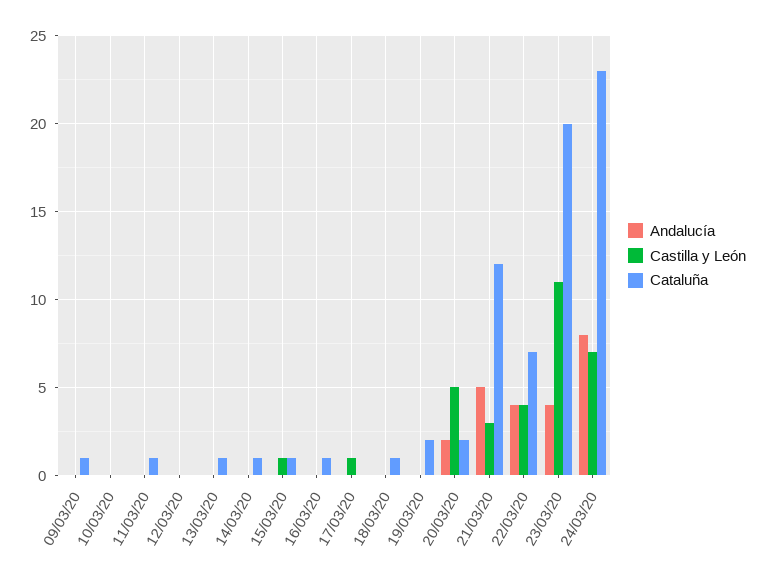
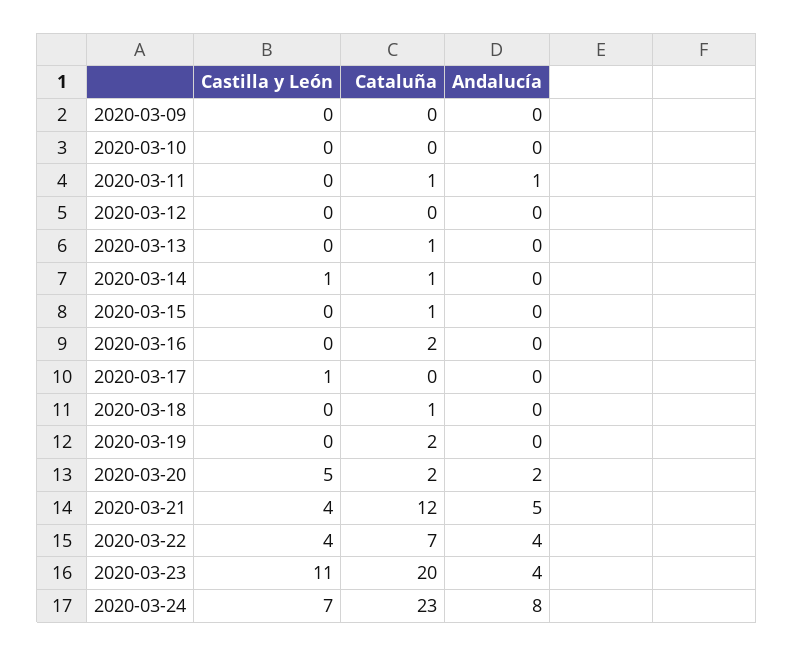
  {
    "Andalucía": {
      "09/03/20": 0,
      "10/03/20": 0,
-     "11/03/20": 0,
+     "11/03/20": 1,
      "12/03/20": 0,
      "13/03/20": 0,
      "14/03/20": 0,
      "15/03/20": 0,
      "16/03/20": 0,
      "17/03/20": 0,
      "18/03/20": 0,
      "19/03/20": 0,
      "20/03/20": 2,
      "21/03/20": 5,
      "22/03/20": 4,
      "23/03/20": 4,
      "24/03/20": 8
    },
    "Castilla y León": {
      "09/03/20": 0,
      "10/03/20": 0,
      "11/03/20": 0,
      "12/03/20": 0,
      "13/03/20": 0,
-     "14/03/20": 0,
+     "14/03/20": 1,
-     "15/03/20": 1,
+     "15/03/20": 0,
      "16/03/20": 0,
      "17/03/20": 1,
      "18/03/20": 0,
      "19/03/20": 0,
      "20/03/20": 5,
-     "21/03/20": 3,
+     "21/03/20": 4,
      "22/03/20": 4,
      "23/03/20": 11,
      "24/03/20": 7
    },
    "Cataluña": {
-     "09/03/20": 1,
+     "09/03/20": 0,
      "10/03/20": 0,
      "11/03/20": 1,
      "12/03/20": 0,
      "13/03/20": 1,
      "14/03/20": 1,
      "15/03/20": 1,
-     "16/03/20": 1,
+     "16/03/20": 2,
      "17/03/20": 0,
      "18/03/20": 1,
      "19/03/20": 2,
      "20/03/20": 2,
      "21/03/20": 12,
      "22/03/20": 7,
      "23/03/20": 20,
      "24/03/20": 23
    }
  }

